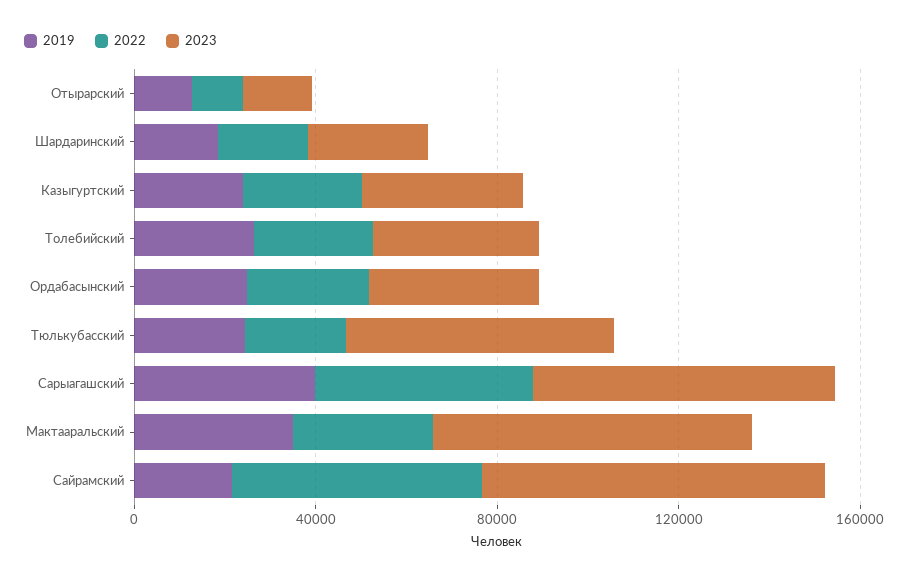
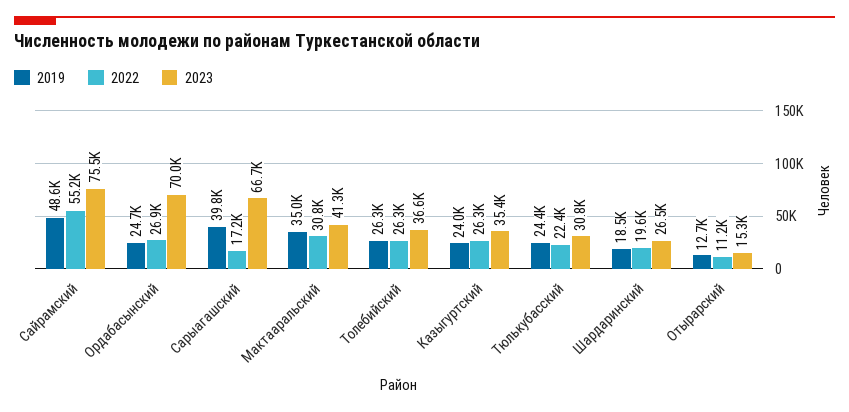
  {
    "2019": {
      "Отырарский": 12700,
      "Шардаринский": 18500,
      "Казыгуртский": 24000,
      "Толебийский": 26300,
      "Ордабасынский": 24700,
      "Тюлькубасский": 24400,
      "Сарыагашский": 39800,
      "Мактааральский": 35000,
-     "Сайрамский": 20000
+     "Сайрамский": 48600
    },
    "2022": {
      "Отырарский": 11200,
      "Шардаринский": 19600,
      "Казыгуртский": 26300,
      "Толебийский": 26300,
      "Ордабасынский": 26900,
      "Тюлькубасский": 22400,
-     "Сарыагашский": 50000,
+     "Сарыагашский": 17200,
      "Мактааральский": 30800,
      "Сайрамский": 55200
    },
    "2023": {
      "Отырарский": 15300,
      "Шардаринский": 26500,
      "Казыгуртский": 35400,
      "Толебийский": 36600,
-     "Ордабасынский": 40000,
+     "Ордабасынский": 70000,
-     "Тюлькубасский": 60000,
+     "Тюлькубасский": 30800,
      "Сарыагашский": 66700,
-     "Мактааральский": 70000,
+     "Мактааральский": 41300,
      "Сайрамский": 75500
    }
  }

